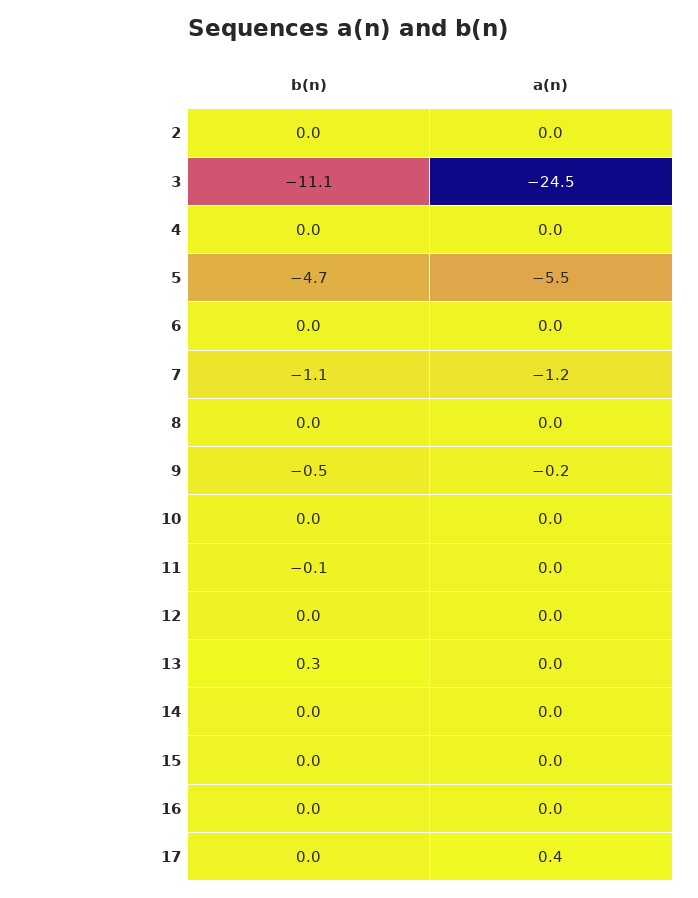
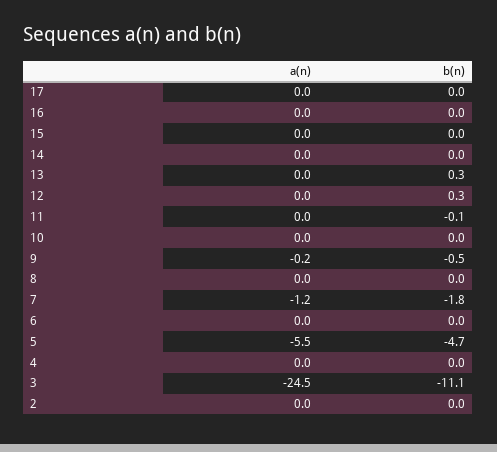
  {
    "b(n)": {
      "2": 0,
      "3": -11.1,
      "4": 0,
      "5": -4.7,
      "6": 0,
-     "7": -1.1,
+     "7": -1.8,
      "8": 0,
      "9": -0.5,
      "10": 0,
      "11": -0.1,
-     "12": 0,
+     "12": 0.3,
      "13": 0.3,
      "14": 0,
      "15": 0,
      "16": 0,
      "17": 0
    },
    "a(n)": {
      "2": 0,
      "3": -24.5,
      "4": 0,
      "5": -5.5,
      "6": 0,
      "7": -1.2,
      "8": 0,
      "9": -0.2,
      "10": 0,
      "11": 0,
      "12": 0,
      "13": 0,
      "14": 0,
      "15": 0,
      "16": 0,
-     "17": 0.4
+     "17": 0
    }
  }

